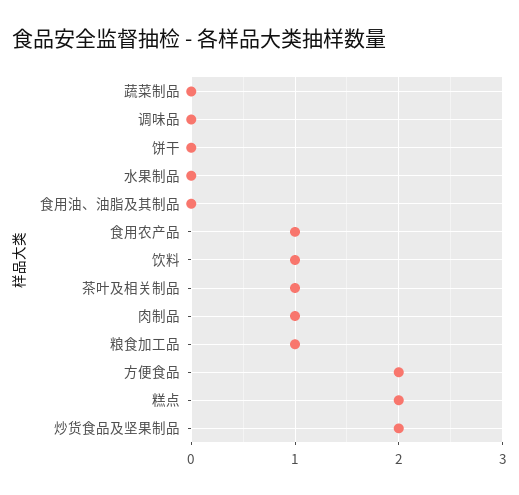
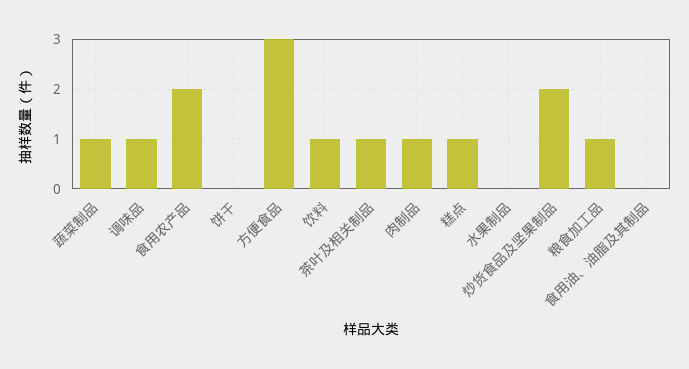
  {
-   "蔬菜制品": 0,
+   "蔬菜制品": 1,
-   "调味品": 0,
+   "调味品": 1,
    "饼干": 0,
    "水果制品": 0,
    "食用油、油脂及其制品": 0,
-   "食用农产品": 1,
+   "食用农产品": 2,
    "饮料": 1,
    "茶叶及相关制品": 1,
    "肉制品": 1,
    "粮食加工品": 1,
-   "方便食品": 2,
+   "方便食品": 3,
-   "糕点": 2,
+   "糕点": 1,
    "炒货食品及坚果制品": 2
  }

